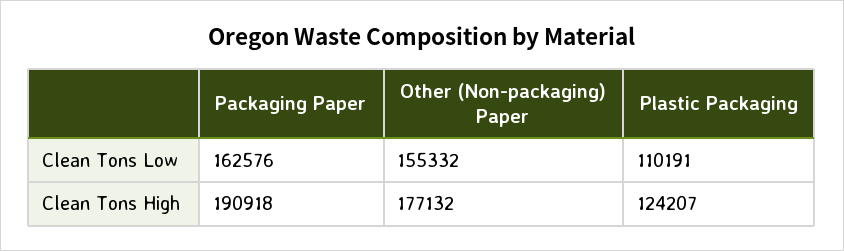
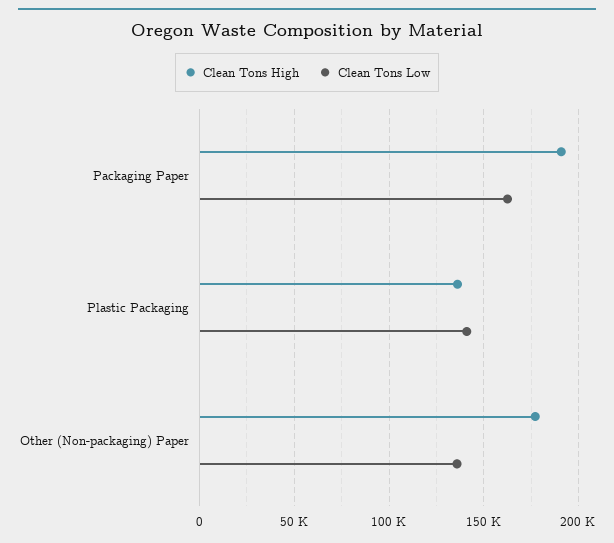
  {
    "Clean Tons Low": {
      "Packaging Paper": 162576,
-     "Other (Non-packaging) Paper": 155332,
+     "Other (Non-packaging) Paper": 135000,
-     "Plastic Packaging": 110191
+     "Plastic Packaging": 140000
    },
    "Clean Tons High": {
      "Packaging Paper": 190918,
      "Other (Non-packaging) Paper": 177132,
-     "Plastic Packaging": 124207
+     "Plastic Packaging": 135000
    }
  }

